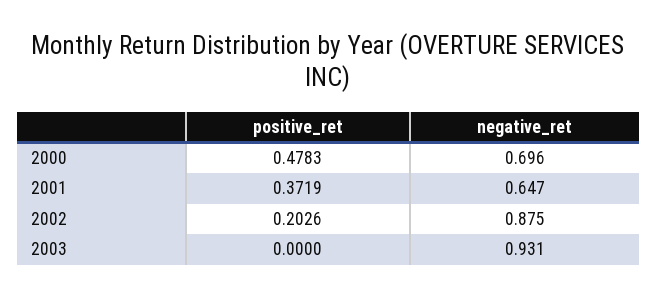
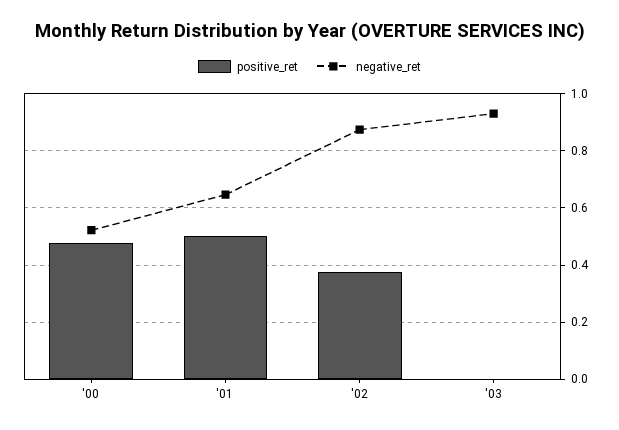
  {
    "positive_ret": {
      "2000": 0.4783,
-     "2001": 0.3719,
+     "2001": 0.5,
-     "2002": 0.2026,
+     "2002": 0.375,
      "2003": 0
    },
    "negative_ret": {
-     "2000": 0.696,
+     "2000": 0.525,
      "2001": 0.647,
      "2002": 0.875,
      "2003": 0.931
    }
  }

